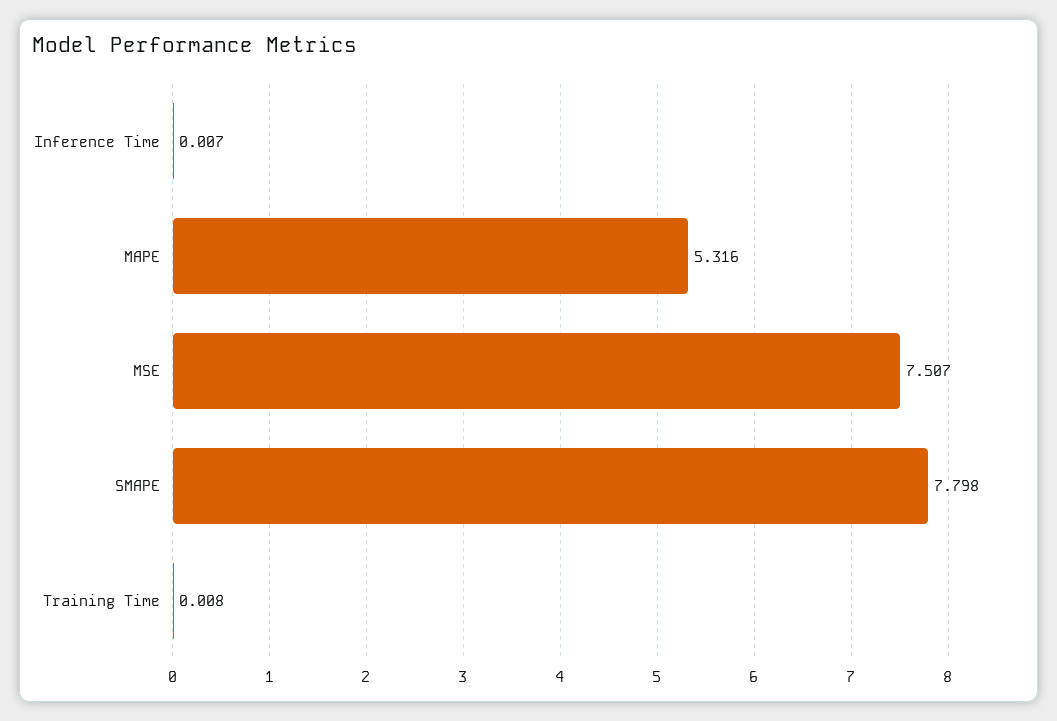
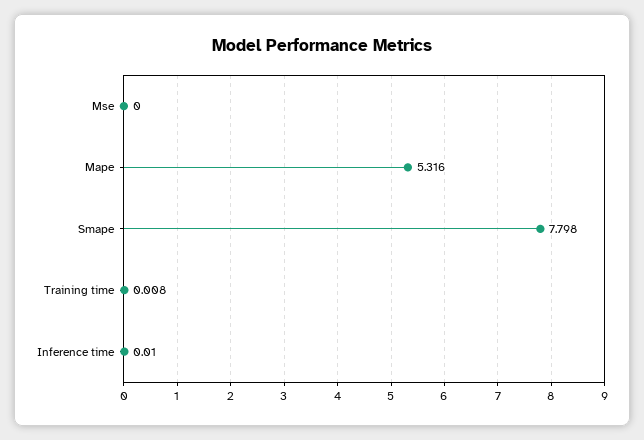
  {
-   "Inference Time": 0.007,
+   "Inference Time": 0.01,
    "MAPE": 5.316,
-   "MSE": 7.507,
+   "MSE": 0,
    "SMAPE": 7.798,
    "Training Time": 0.008
  }

